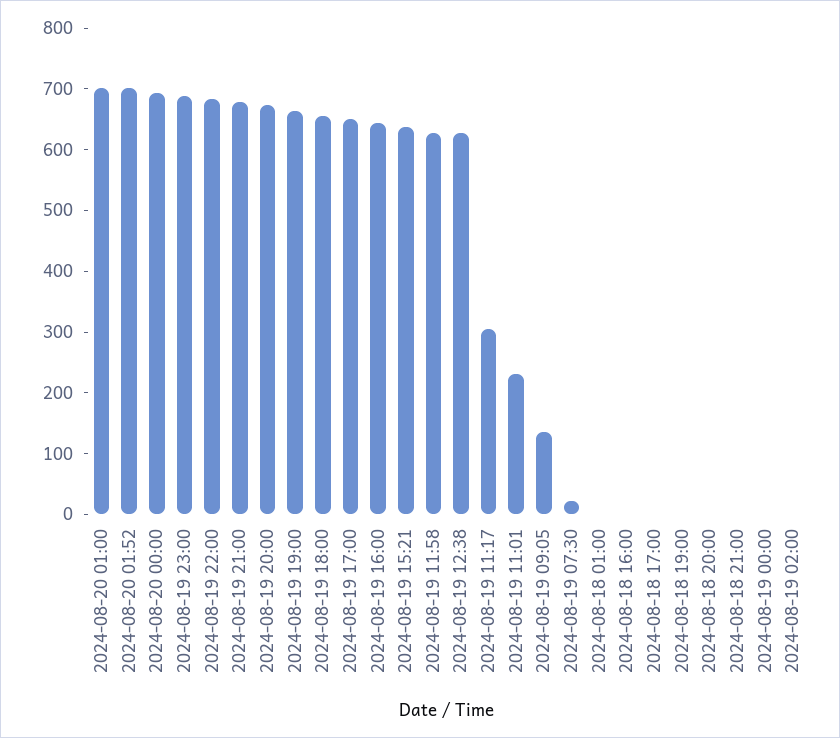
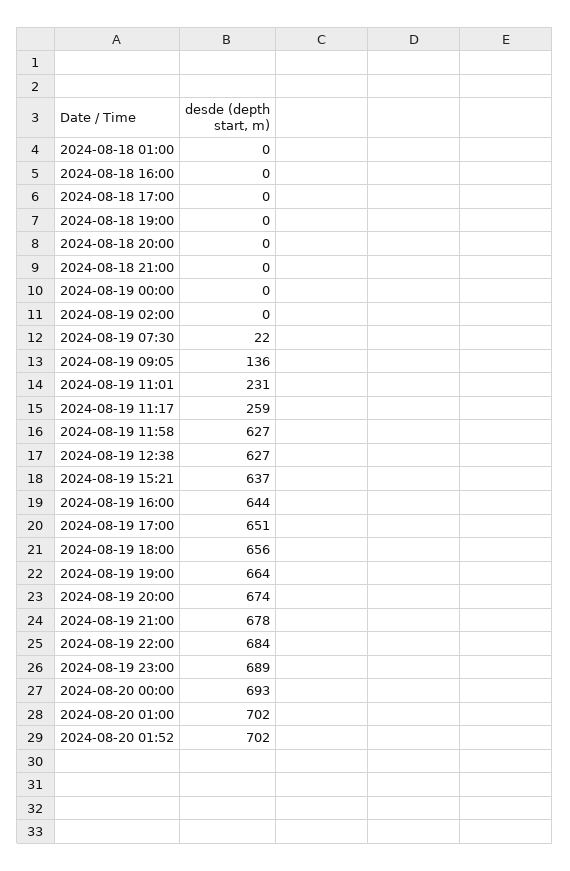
  {
    "2024-08-20 01:00": 702,
    "2024-08-20 01:52": 702,
    "2024-08-20 00:00": 693,
    "2024-08-19 23:00": 689,
    "2024-08-19 22:00": 684,
    "2024-08-19 21:00": 678,
    "2024-08-19 20:00": 674,
    "2024-08-19 19:00": 664,
    "2024-08-19 18:00": 656,
    "2024-08-19 17:00": 651,
    "2024-08-19 16:00": 644,
    "2024-08-19 15:21": 637,
    "2024-08-19 11:58": 627,
    "2024-08-19 12:38": 627,
-   "2024-08-19 11:17": 300,
+   "2024-08-19 11:17": 259,
    "2024-08-19 11:01": 231,
    "2024-08-19 09:05": 136,
    "2024-08-19 07:30": 22,
    "2024-08-18 01:00": 0,
    "2024-08-18 16:00": 0,
    "2024-08-18 17:00": 0,
    "2024-08-18 19:00": 0,
    "2024-08-18 20:00": 0,
    "2024-08-18 21:00": 0,
    "2024-08-19 00:00": 0,
    "2024-08-19 02:00": 0
  }

